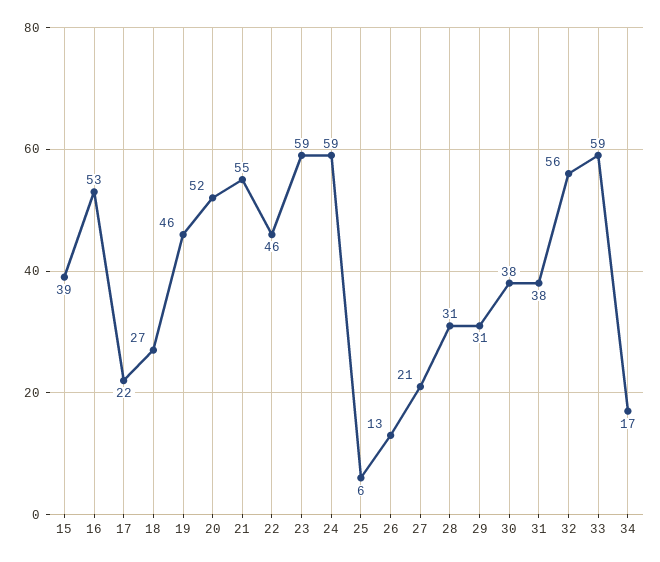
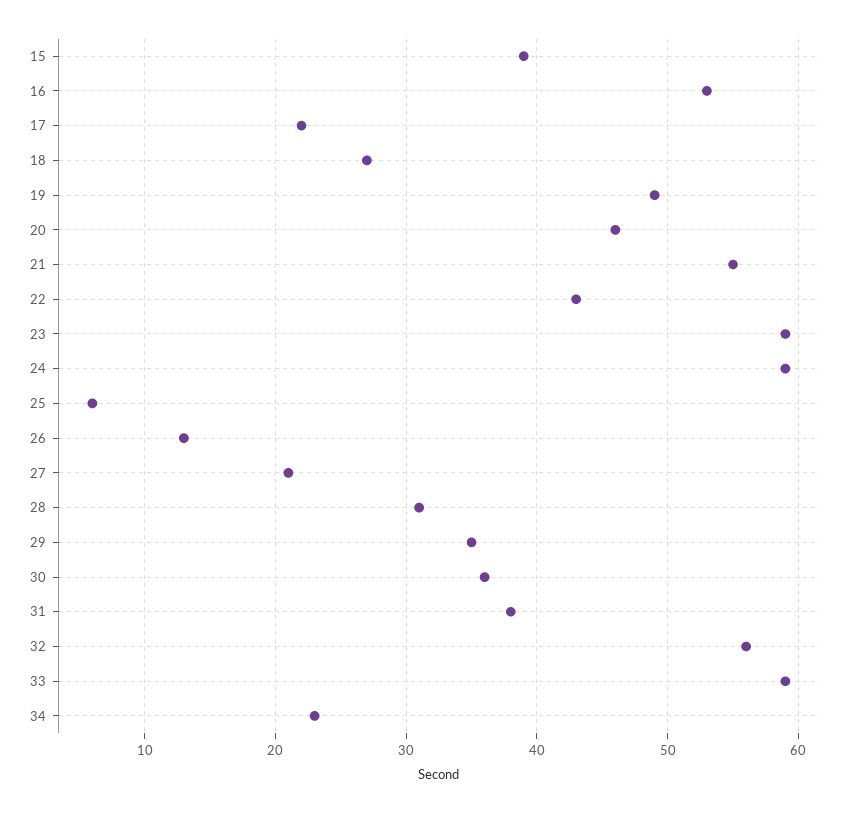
  {
    "15": 39,
    "16": 53,
    "17": 22,
    "18": 27,
-   "19": 46,
+   "19": 49,
-   "20": 52,
+   "20": 46,
    "21": 55,
-   "22": 46,
+   "22": 43,
    "23": 59,
    "24": 59,
    "25": 6,
    "26": 13,
    "27": 21,
    "28": 31,
-   "29": 31,
+   "29": 35,
-   "30": 38,
+   "30": 36,
    "31": 38,
    "32": 56,
    "33": 59,
-   "34": 17
+   "34": 23
  }

